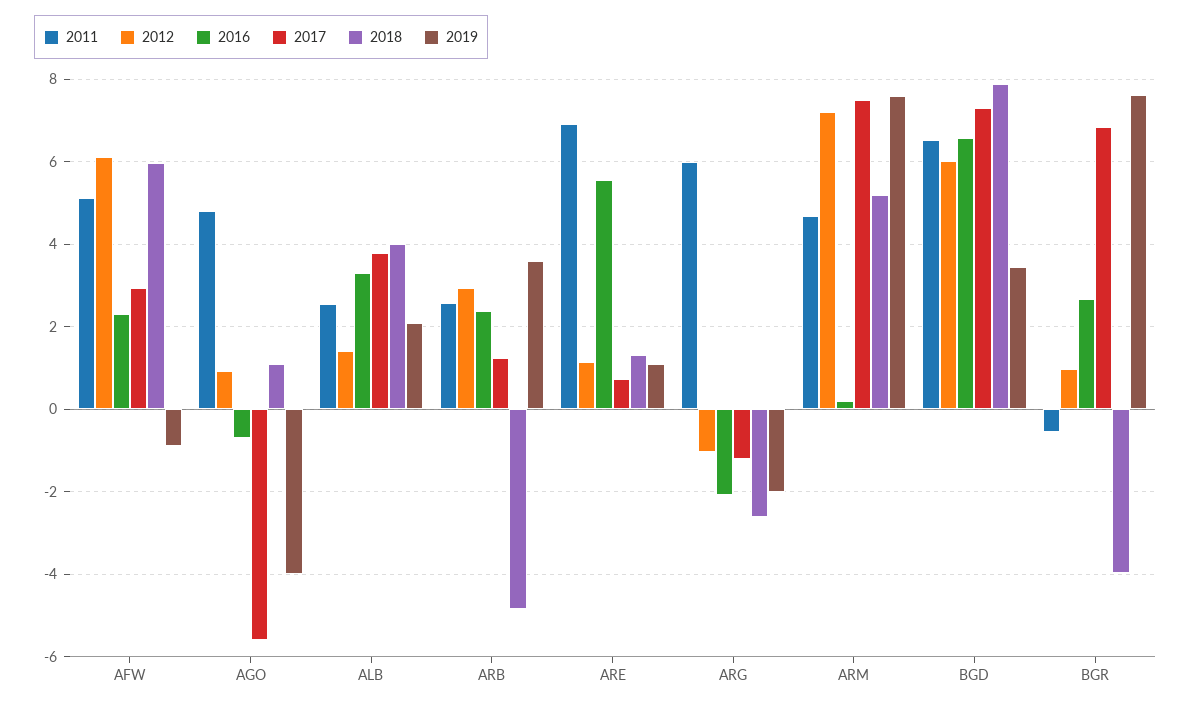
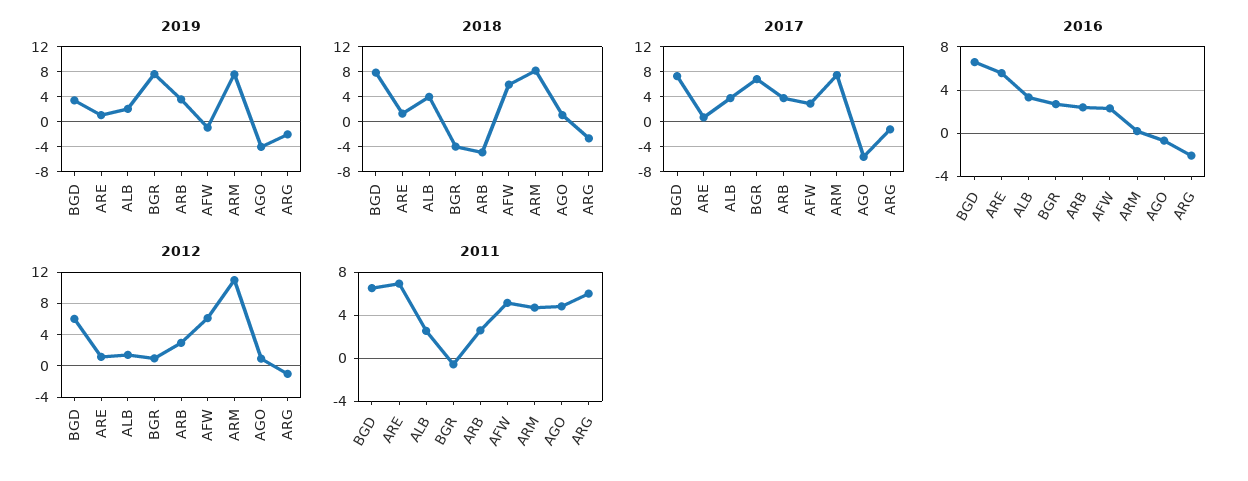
  {
    "2011": {
      "AFW": 5.2,
      "AGO": 4.8,
      "ALB": 2.6,
      "ARB": 2.6,
      "ARE": 7,
      "ARG": 6,
      "ARM": 4.8,
      "BGD": 6.6,
      "BGR": -0.6
    },
    "2012": {
      "AFW": 6.2,
      "AGO": 1,
      "ALB": 1.4,
      "ARB": 3,
      "ARE": 1.2,
      "ARG": -1,
-     "ARM": 7.2,
+     "ARM": 11,
      "BGD": 6,
      "BGR": 1
    },
    "2016": {
      "AFW": 2.4,
      "AGO": -0.8,
      "ALB": 3.4,
      "ARB": 2.4,
      "ARE": 5.6,
      "ARG": -2,
      "ARM": 0.2,
      "BGD": 6.6,
      "BGR": 2.6
    },
    "2017": {
      "AFW": 3,
      "AGO": -5.6,
      "ALB": 3.8,
-     "ARB": 1.2,
+     "ARB": 4,
      "ARE": 0.8,
      "ARG": -1.2,
      "ARM": 7.6,
      "BGD": 7.4,
      "BGR": 6.8
    },
    "2018": {
      "AFW": 6,
      "AGO": 1.2,
      "ALB": 4,
      "ARB": -4.8,
      "ARE": 1.4,
      "ARG": -2.6,
-     "ARM": 5.2,
+     "ARM": 8,
      "BGD": 7.8,
      "BGR": -4
    },
    "2019": {
      "AFW": -1,
      "AGO": -4,
      "ALB": 2,
      "ARB": 3.6,
      "ARE": 1.2,
      "ARG": -2,
      "ARM": 7.6,
      "BGD": 3.4,
      "BGR": 7.6
    }
  }

